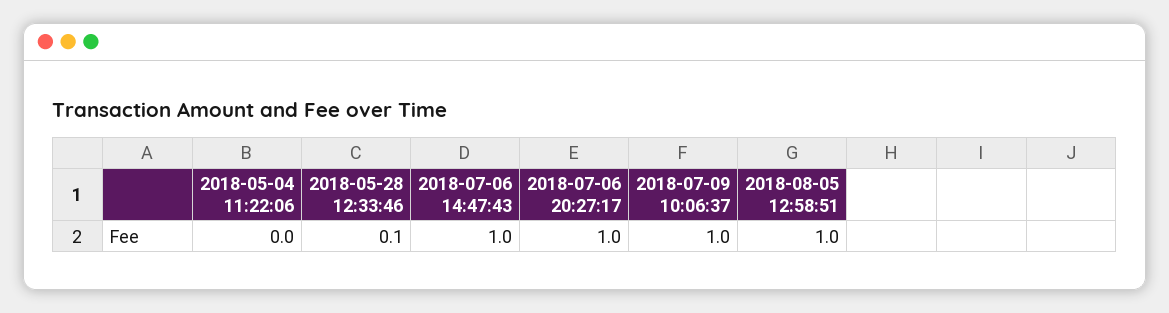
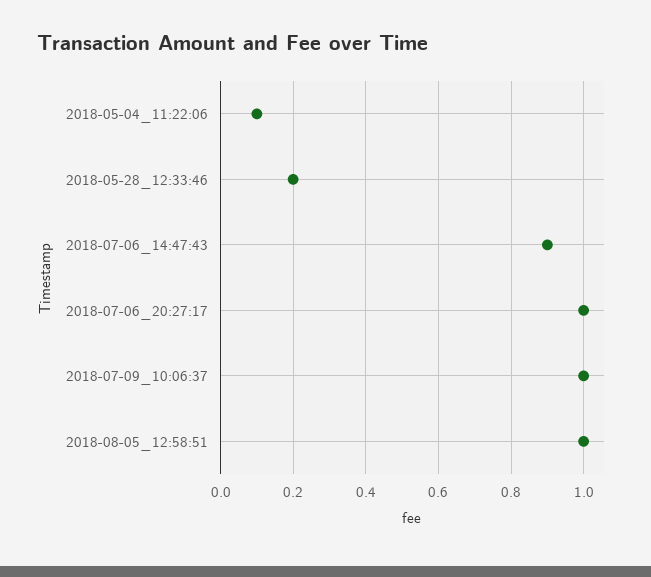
  {
-   "2018-05-04 11:22:06": 0,
+   "2018-05-04 11:22:06": 0.1,
-   "2018-05-28 12:33:46": 0.1,
+   "2018-05-28 12:33:46": 0.2,
-   "2018-07-06 14:47:43": 1,
+   "2018-07-06 14:47:43": 0.9,
    "2018-07-06 20:27:17": 1,
    "2018-07-09 10:06:37": 1,
    "2018-08-05 12:58:51": 1
  }

